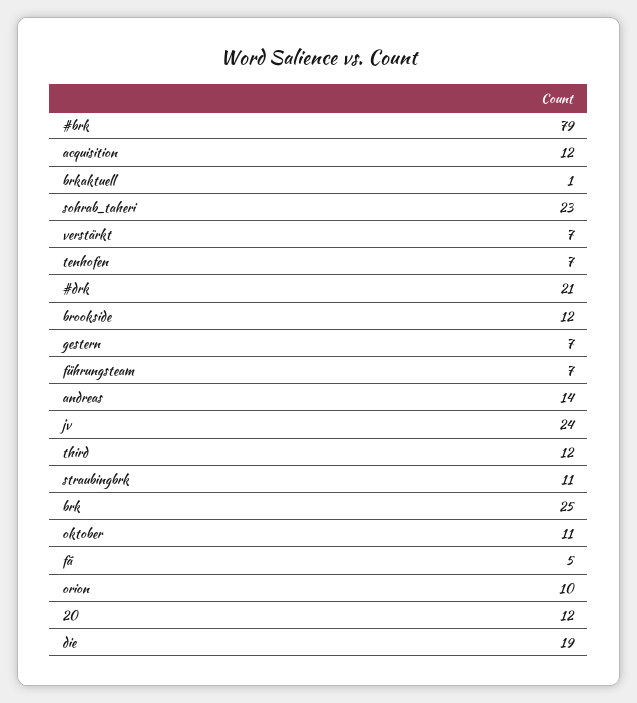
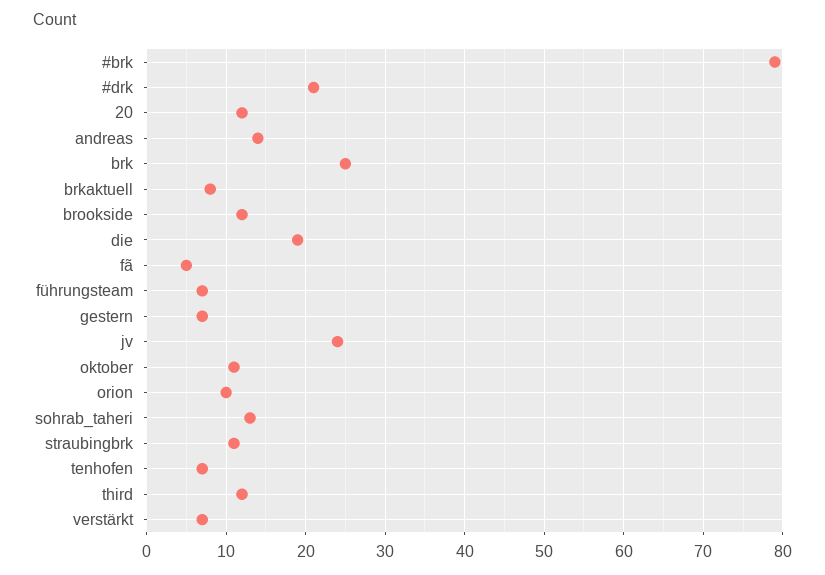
  {
    "#brk": 79,
-   "acquisition": 12,
-   "brkaktuell": 1,
+   "brkaktuell": 8,
-   "sohrab_taheri": 23,
+   "sohrab_taheri": 13,
    "verstärkt": 7,
    "tenhofen": 7,
    "#drk": 21,
    "brookside": 12,
    "gestern": 7,
    "führungsteam": 7,
    "andreas": 14,
    "jv": 24,
    "third": 12,
    "straubingbrk": 11,
    "brk": 25,
    "oktober": 11,
    "fã": 5,
    "orion": 10,
    "20": 12,
    "die": 19
  }

